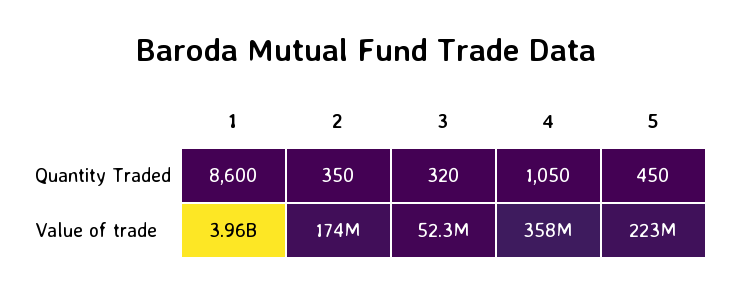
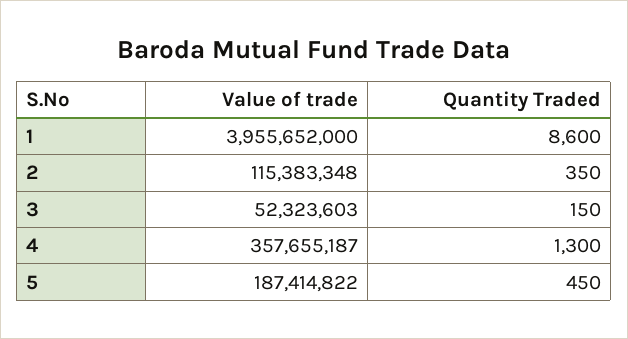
  {
    "1": {
      "Quantity Traded": 8600,
      "Value of trade": 3955652000
    },
    "2": {
      "Quantity Traded": 350,
-     "Value of trade": 174000000
+     "Value of trade": 115383348
    },
    "3": {
-     "Quantity Traded": 320,
+     "Quantity Traded": 150,
      "Value of trade": 52323603
    },
    "4": {
-     "Quantity Traded": 1050,
+     "Quantity Traded": 1300,
      "Value of trade": 357655187
    },
    "5": {
      "Quantity Traded": 450,
-     "Value of trade": 223000000
+     "Value of trade": 187414822
    }
  }

